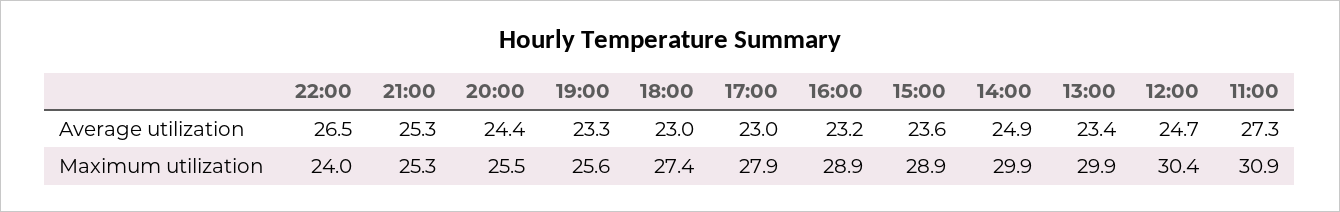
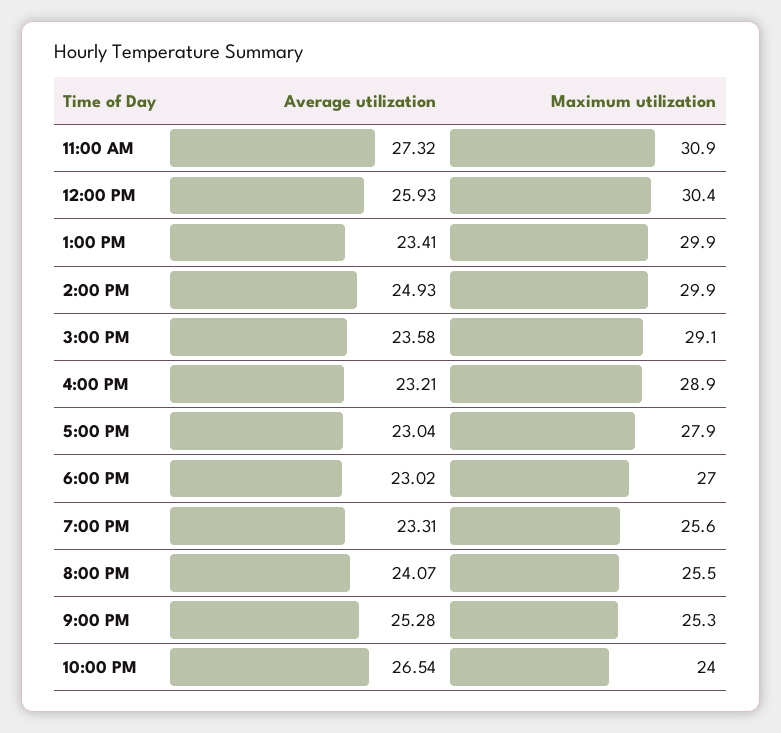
  {
    "22:00": {
      "Average utilization": 26.54,
      "Maximum utilization": 24
    },
    "21:00": {
      "Average utilization": 25.28,
      "Maximum utilization": 25.3
    },
    "20:00": {
-     "Average utilization": 24.4,
+     "Average utilization": 24.07,
      "Maximum utilization": 25.5
    },
    "19:00": {
      "Average utilization": 23.31,
      "Maximum utilization": 25.6
    },
    "18:00": {
      "Average utilization": 23.02,
-     "Maximum utilization": 27.4
+     "Maximum utilization": 27
    },
    "17:00": {
      "Average utilization": 23.04,
      "Maximum utilization": 27.9
    },
    "16:00": {
      "Average utilization": 23.21,
      "Maximum utilization": 28.9
    },
    "15:00": {
      "Average utilization": 23.58,
-     "Maximum utilization": 28.9
+     "Maximum utilization": 29.1
    },
    "14:00": {
      "Average utilization": 24.93,
      "Maximum utilization": 29.9
    },
    "13:00": {
      "Average utilization": 23.41,
      "Maximum utilization": 29.9
    },
    "12:00": {
-     "Average utilization": 24.7,
+     "Average utilization": 25.93,
      "Maximum utilization": 30.4
    },
    "11:00": {
      "Average utilization": 27.32,
      "Maximum utilization": 30.9
    }
  }

